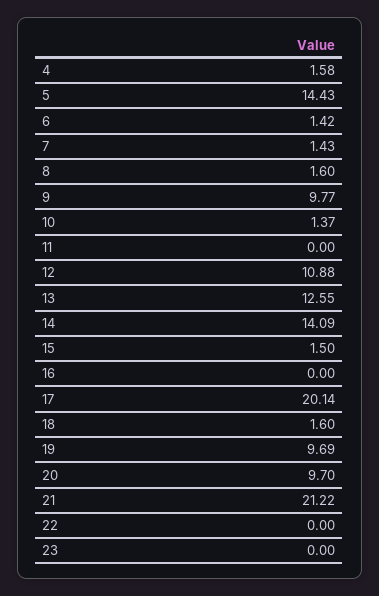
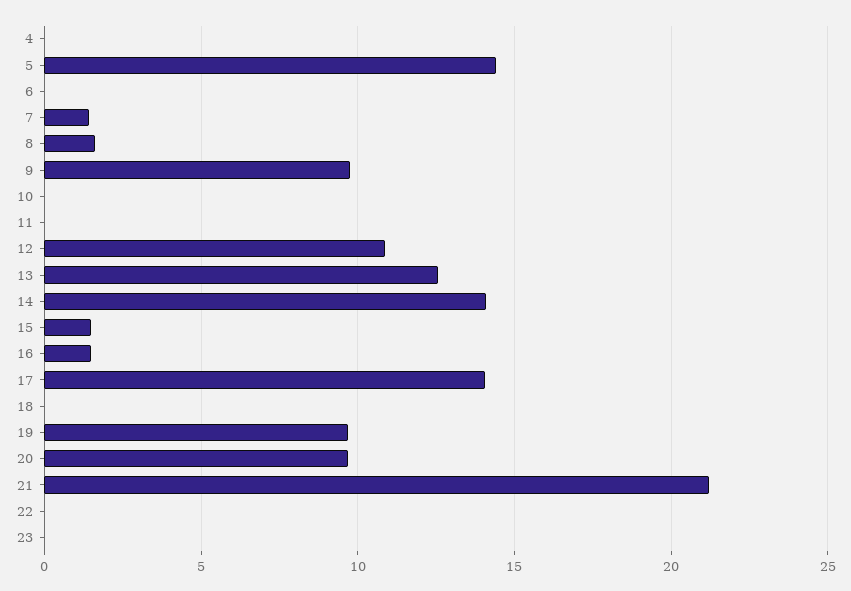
  {
-   "4": 1.58,
+   "4": 0,
    "5": 14.43,
-   "6": 1.42,
+   "6": 0,
    "7": 1.43,
    "8": 1.6,
    "9": 9.77,
-   "10": 1.37,
+   "10": 0,
    "11": 0,
    "12": 10.88,
    "13": 12.55,
    "14": 14.09,
    "15": 1.5,
-   "16": 0,
+   "16": 1.5,
-   "17": 20.14,
+   "17": 14,
-   "18": 1.6,
+   "18": 0,
    "19": 9.69,
    "20": 9.7,
    "21": 21.22,
    "22": 0,
    "23": 0
  }

